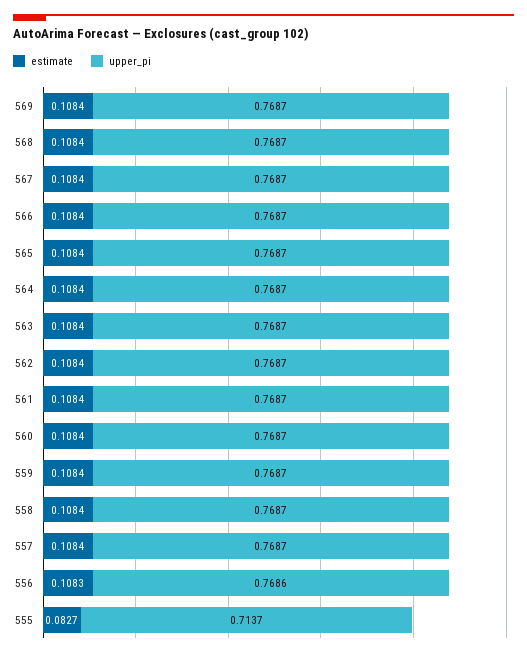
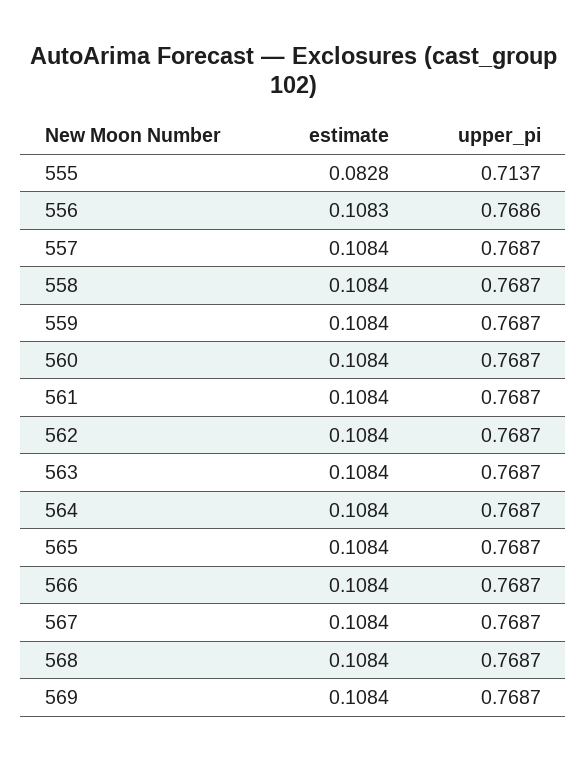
  {
    "estimate": {
      "569": 0.1084,
      "568": 0.1084,
      "567": 0.1084,
      "566": 0.1084,
      "565": 0.1084,
      "564": 0.1084,
      "563": 0.1084,
      "562": 0.1084,
      "561": 0.1084,
      "560": 0.1084,
      "559": 0.1084,
      "558": 0.1084,
      "557": 0.1084,
      "556": 0.1083,
-     "555": 0.0827
+     "555": 0.0828
    },
    "upper_pi": {
      "569": 0.7687,
      "568": 0.7687,
      "567": 0.7687,
      "566": 0.7687,
      "565": 0.7687,
      "564": 0.7687,
      "563": 0.7687,
      "562": 0.7687,
      "561": 0.7687,
      "560": 0.7687,
      "559": 0.7687,
      "558": 0.7687,
      "557": 0.7687,
      "556": 0.7686,
      "555": 0.7137
    }
  }

